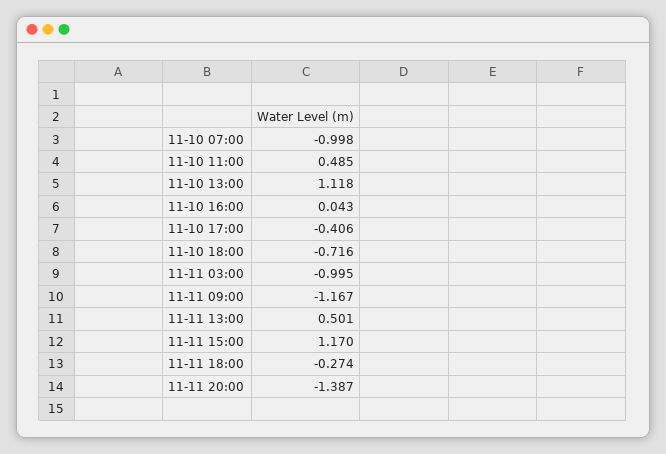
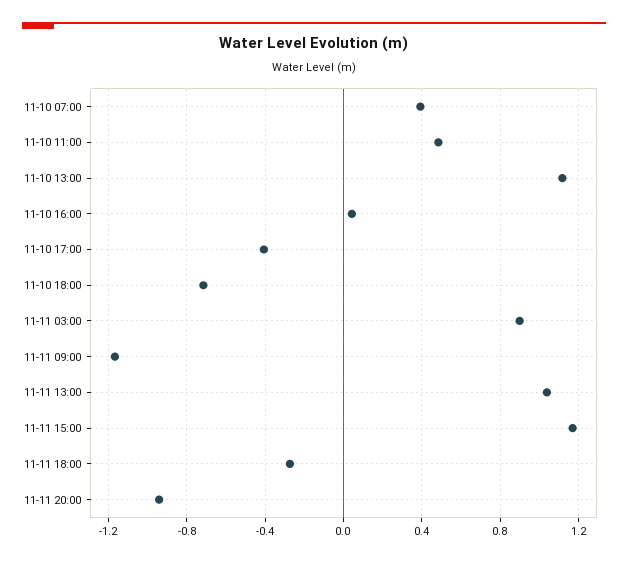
  {
-   "11-10 07:00": -0.998,
+   "11-10 07:00": 0.4,
    "11-10 11:00": 0.485,
    "11-10 13:00": 1.118,
    "11-10 16:00": 0.043,
    "11-10 17:00": -0.406,
    "11-10 18:00": -0.716,
-   "11-11 03:00": -0.995,
+   "11-11 03:00": 0.9,
    "11-11 09:00": -1.167,
-   "11-11 13:00": 0.501,
+   "11-11 13:00": 1.05,
    "11-11 15:00": 1.17,
    "11-11 18:00": -0.274,
-   "11-11 20:00": -1.387
+   "11-11 20:00": -0.95
  }

